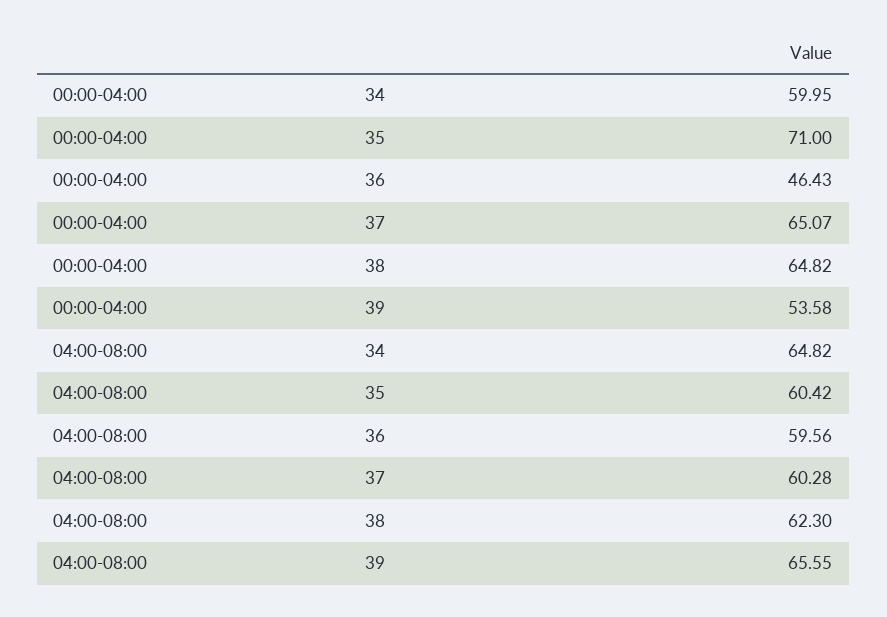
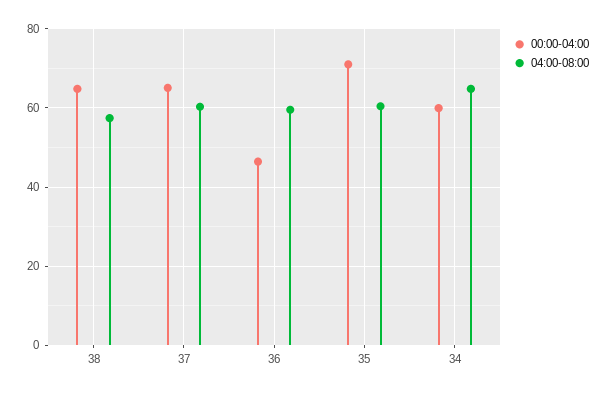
  {
    "00:00-04:00": {
      "34": 59.95,
      "35": 71,
      "36": 46.43,
      "37": 65.07,
-     "38": 64.82,
+     "38": 64.82
-     "39": 53.58
    },
    "04:00-08:00": {
      "34": 64.82,
      "35": 60.42,
      "36": 59.56,
      "37": 60.28,
-     "38": 62.3,
+     "38": 58
-     "39": 65.55
    }
  }

